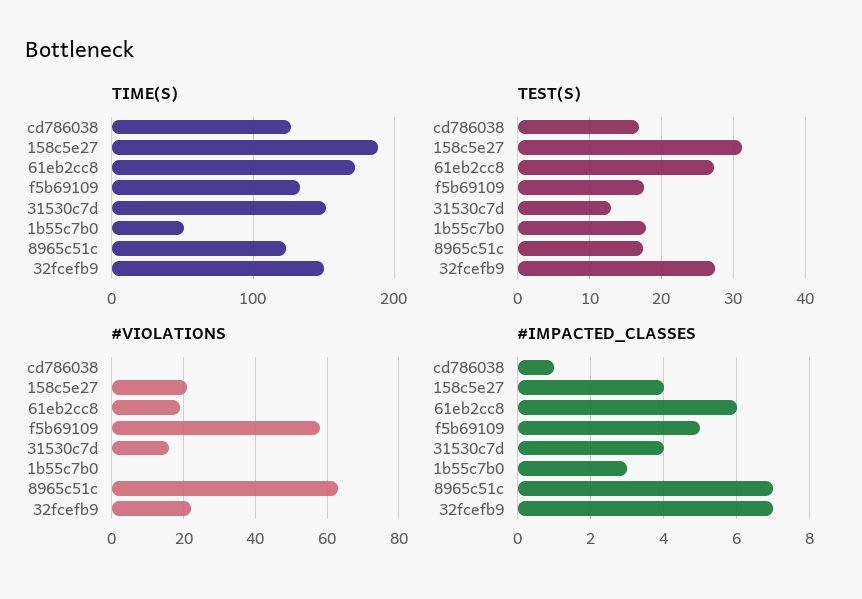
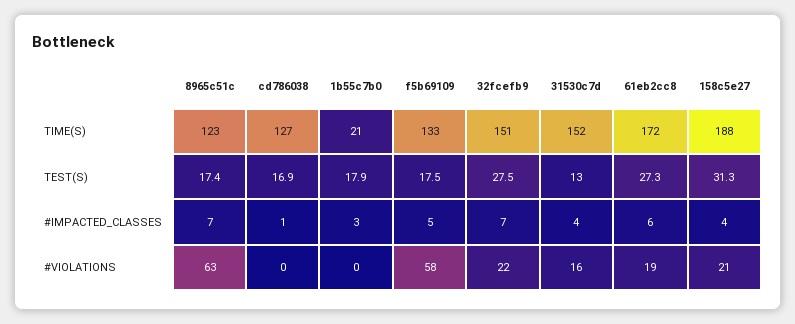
  {
    "TIME(S)": {
      "cd786038": 127,
      "158c5e27": 188,
      "61eb2cc8": 172,
      "f5b69109": 133,
      "31530c7d": 152,
-     "1b55c7b0": 50,
+     "1b55c7b0": 21,
      "8965c51c": 123,
      "32fcefb9": 151
    },
    "TEST(S)": {
      "cd786038": 16.9,
      "158c5e27": 31.3,
      "61eb2cc8": 27.3,
      "f5b69109": 17.5,
      "31530c7d": 13,
      "1b55c7b0": 17.9,
      "8965c51c": 17.4,
      "32fcefb9": 27.5
    },
    "#VIOLATIONS": {
      "cd786038": 0,
      "158c5e27": 21,
      "61eb2cc8": 19,
      "f5b69109": 58,
      "31530c7d": 16,
      "1b55c7b0": 0,
      "8965c51c": 63,
      "32fcefb9": 22
    },
    "#IMPACTED_CLASSES": {
      "cd786038": 1,
      "158c5e27": 4,
      "61eb2cc8": 6,
      "f5b69109": 5,
      "31530c7d": 4,
      "1b55c7b0": 3,
      "8965c51c": 7,
      "32fcefb9": 7
    }
  }

